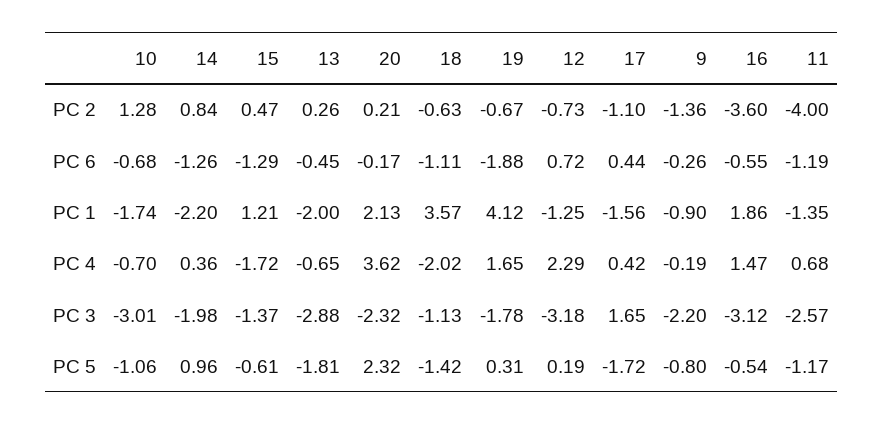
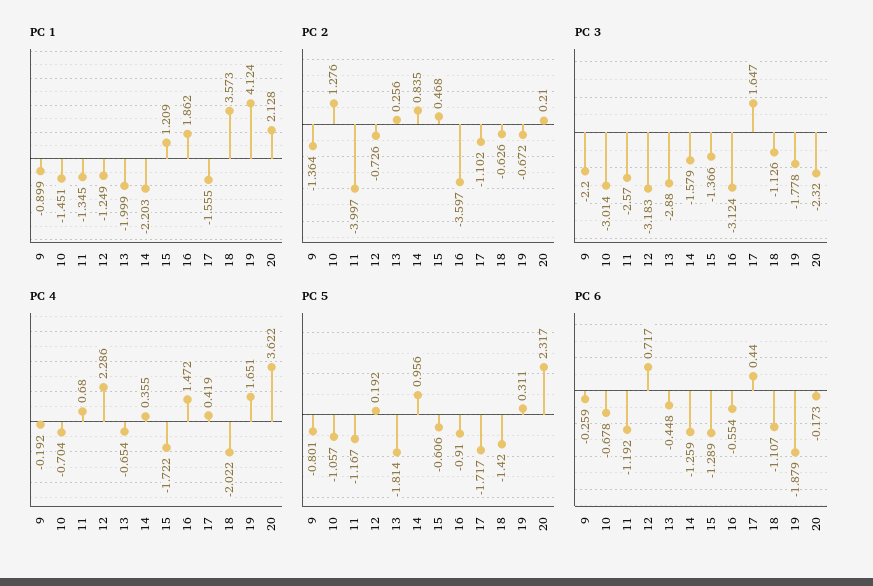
  {
    "PC 2": {
      "10": 1.276,
      "14": 0.835,
      "15": 0.468,
      "13": 0.256,
      "20": 0.21,
      "18": -0.626,
      "19": -0.672,
      "12": -0.726,
      "17": -1.102,
      "9": -1.364,
      "16": -3.597,
      "11": -3.997
    },
    "PC 6": {
      "10": -0.678,
      "14": -1.259,
      "15": -1.289,
      "13": -0.448,
      "20": -0.173,
      "18": -1.107,
      "19": -1.879,
      "12": 0.717,
      "17": 0.44,
      "9": -0.259,
      "16": -0.554,
      "11": -1.192
    },
    "PC 1": {
-     "10": -1.74,
+     "10": -1.451,
      "14": -2.203,
      "15": 1.209,
      "13": -1.999,
      "20": 2.128,
      "18": 3.573,
      "19": 4.124,
      "12": -1.249,
      "17": -1.555,
      "9": -0.899,
      "16": 1.862,
      "11": -1.345
    },
    "PC 4": {
      "10": -0.704,
      "14": 0.355,
      "15": -1.722,
      "13": -0.654,
      "20": 3.622,
      "18": -2.022,
      "19": 1.651,
      "12": 2.286,
      "17": 0.419,
      "9": -0.192,
      "16": 1.472,
      "11": 0.68
    },
    "PC 3": {
      "10": -3.014,
-     "14": -1.98,
+     "14": -1.579,
      "15": -1.366,
      "13": -2.88,
      "20": -2.32,
      "18": -1.126,
      "19": -1.778,
      "12": -3.183,
      "17": 1.647,
      "9": -2.2,
      "16": -3.124,
      "11": -2.57
    },
    "PC 5": {
      "10": -1.057,
      "14": 0.956,
      "15": -0.606,
      "13": -1.814,
      "20": 2.317,
      "18": -1.42,
      "19": 0.311,
      "12": 0.192,
      "17": -1.717,
      "9": -0.801,
-     "16": -0.54,
+     "16": -0.91,
      "11": -1.167
    }
  }

